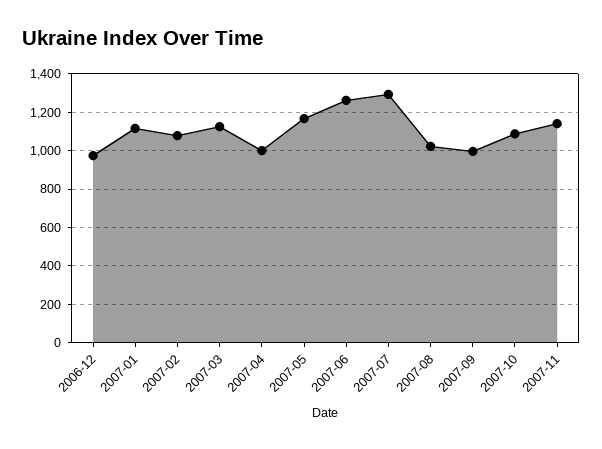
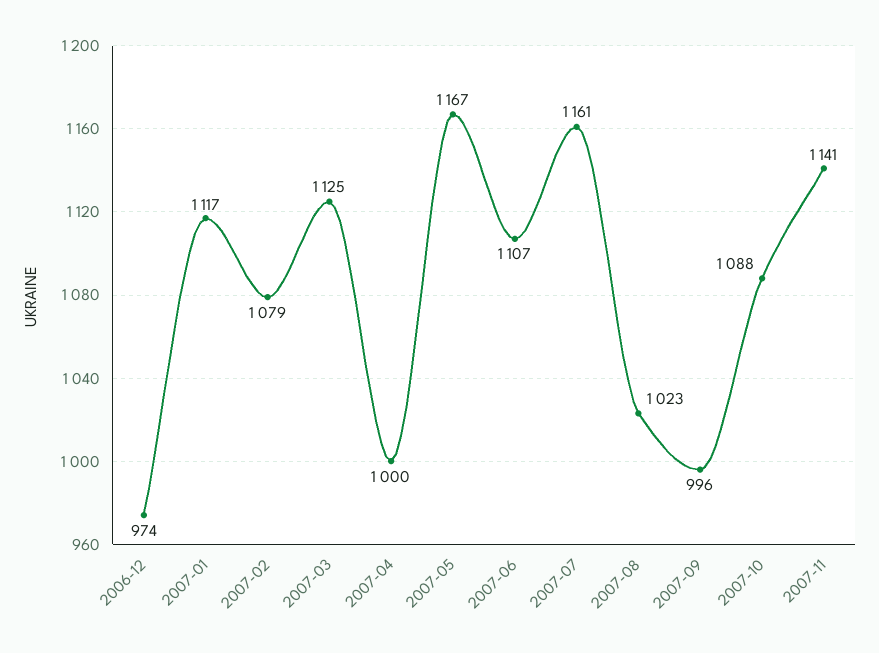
  {
    "2006-12": 974,
    "2007-01": 1117,
    "2007-02": 1079,
    "2007-03": 1125,
    "2007-04": 1000,
    "2007-05": 1167,
-   "2007-06": 1250,
+   "2007-06": 1107,
-   "2007-07": 1300,
+   "2007-07": 1161,
    "2007-08": 1023,
    "2007-09": 996,
    "2007-10": 1088,
    "2007-11": 1141
  }

